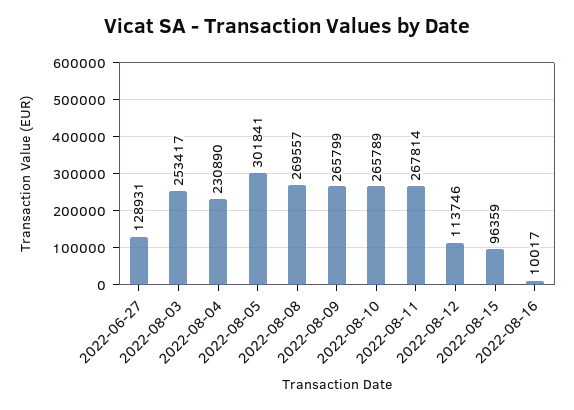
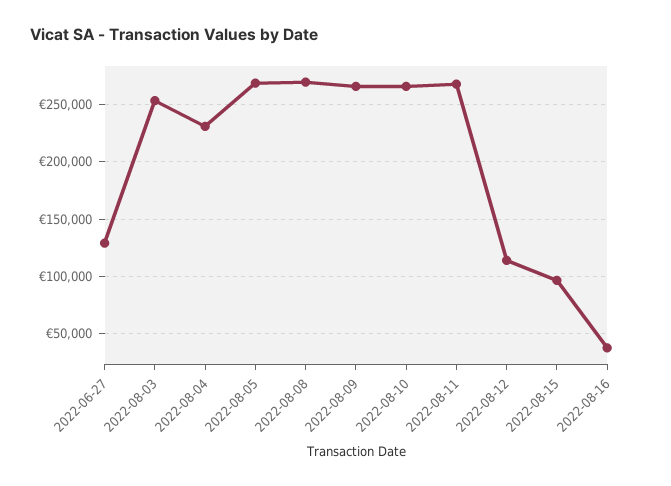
  {
    "2022-06-27": 128931,
    "2022-08-03": 253417,
    "2022-08-04": 230890,
-   "2022-08-05": 301841,
+   "2022-08-05": 270000,
    "2022-08-08": 269557,
    "2022-08-09": 265799,
    "2022-08-10": 265789,
    "2022-08-11": 267814,
    "2022-08-12": 113746,
    "2022-08-15": 96359,
-   "2022-08-16": 10017
+   "2022-08-16": 40000
  }

